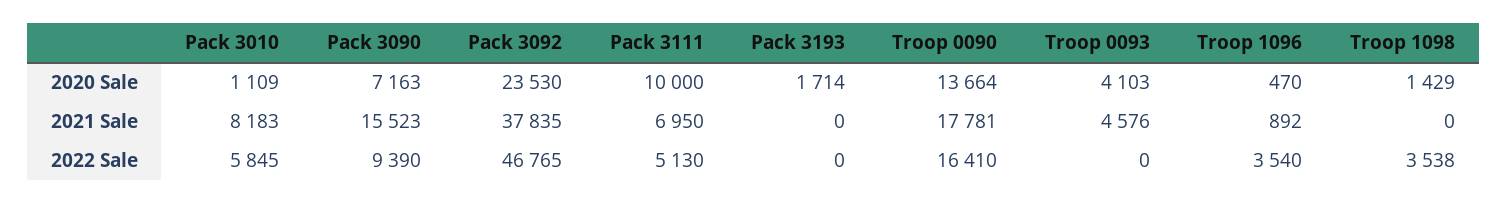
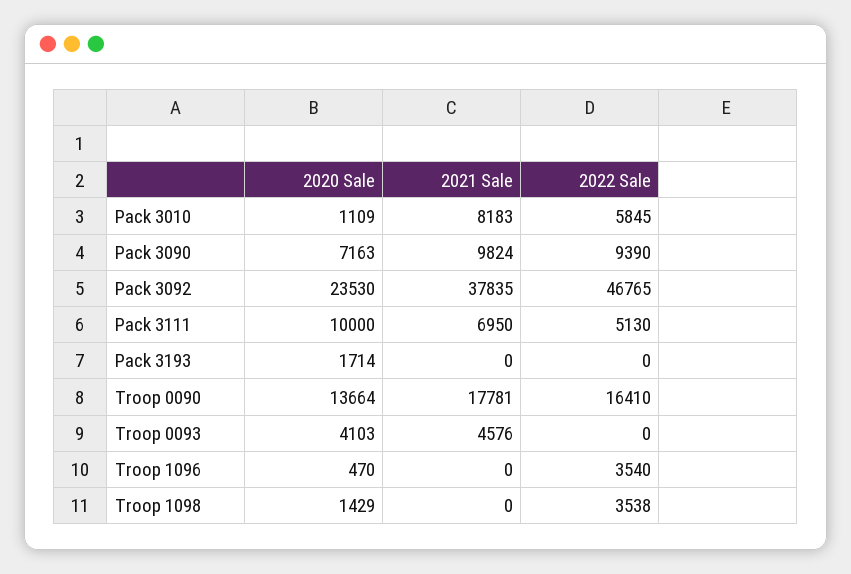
  {
    "Pack 3010": {
      "2020 Sale": 1109,
      "2021 Sale": 8183,
      "2022 Sale": 5845
    },
    "Pack 3090": {
      "2020 Sale": 7163,
-     "2021 Sale": 15523,
+     "2021 Sale": 9824,
      "2022 Sale": 9390
    },
    "Pack 3092": {
      "2020 Sale": 23530,
      "2021 Sale": 37835,
      "2022 Sale": 46765
    },
    "Pack 3111": {
      "2020 Sale": 10000,
      "2021 Sale": 6950,
      "2022 Sale": 5130
    },
    "Pack 3193": {
      "2020 Sale": 1714,
      "2021 Sale": 0,
      "2022 Sale": 0
    },
    "Troop 0090": {
      "2020 Sale": 13664,
      "2021 Sale": 17781,
      "2022 Sale": 16410
    },
    "Troop 0093": {
      "2020 Sale": 4103,
      "2021 Sale": 4576,
      "2022 Sale": 0
    },
    "Troop 1096": {
      "2020 Sale": 470,
-     "2021 Sale": 892,
+     "2021 Sale": 0,
      "2022 Sale": 3540
    },
    "Troop 1098": {
      "2020 Sale": 1429,
      "2021 Sale": 0,
      "2022 Sale": 3538
    }
  }

